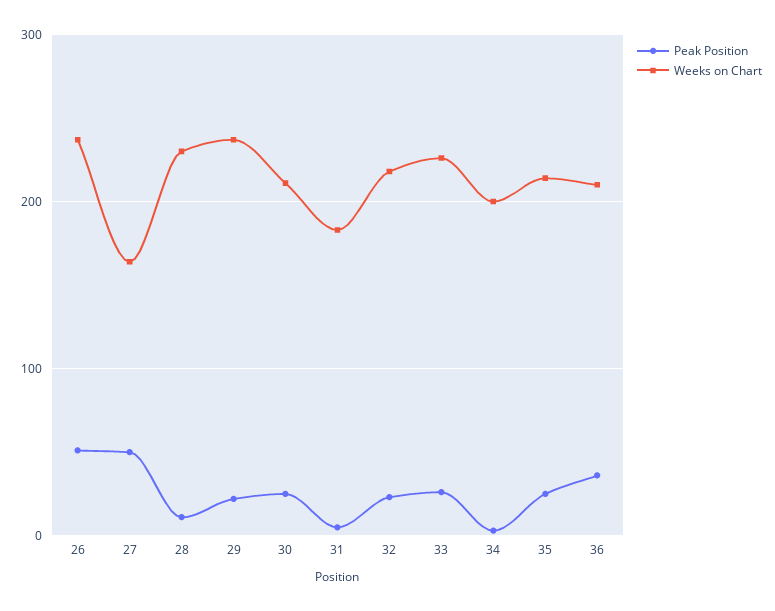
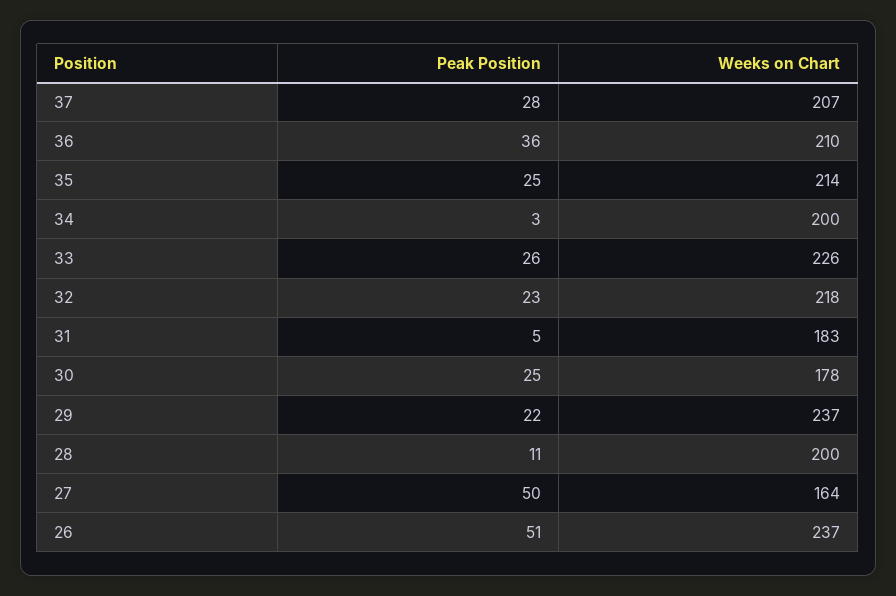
  {
    "Peak Position": {
      "26": 51,
      "27": 50,
      "28": 11,
      "29": 22,
      "30": 25,
      "31": 5,
      "32": 23,
      "33": 26,
      "34": 3,
      "35": 25,
-     "36": 36
+     "36": 36,
+     "37": 28
    },
    "Weeks on Chart": {
      "26": 237,
      "27": 164,
-     "28": 230,
+     "28": 200,
      "29": 237,
-     "30": 210,
+     "30": 178,
      "31": 183,
      "32": 218,
      "33": 226,
      "34": 200,
      "35": 214,
-     "36": 210
+     "36": 210,
+     "37": 207
    }
  }

